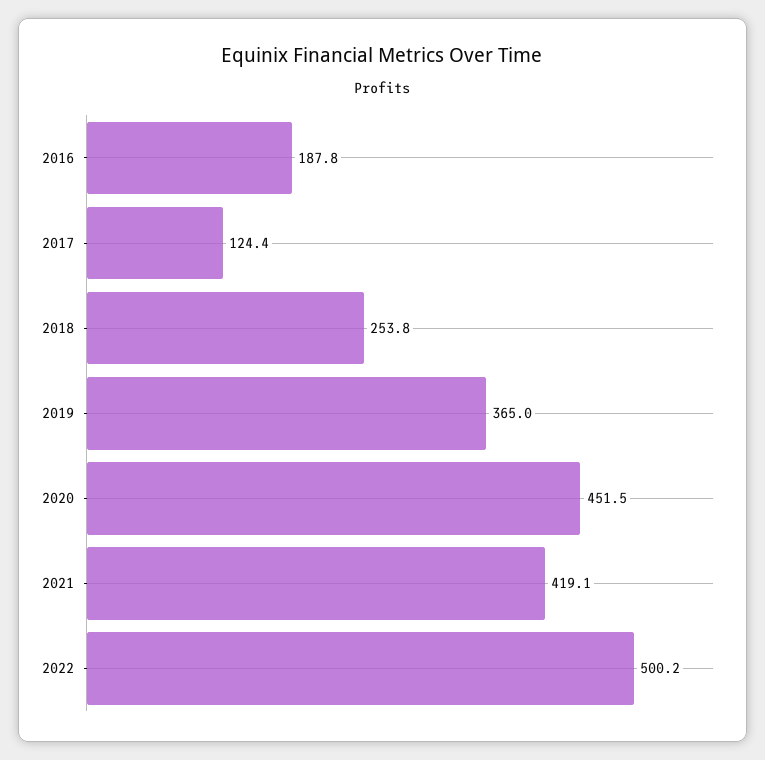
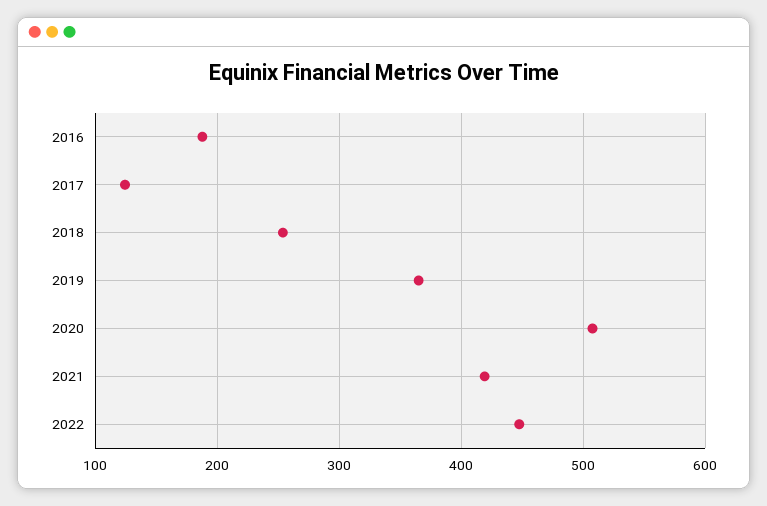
  {
    "2016": 187.8,
    "2017": 124.4,
    "2018": 253.8,
    "2019": 365,
-   "2020": 451.5,
+   "2020": 510,
    "2021": 419.1,
-   "2022": 500.2
+   "2022": 450
  }

